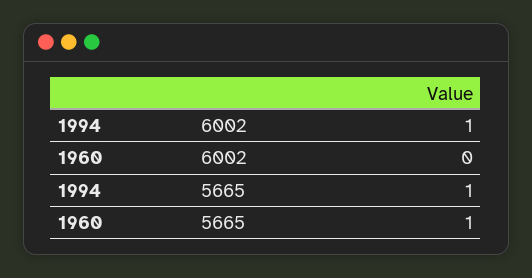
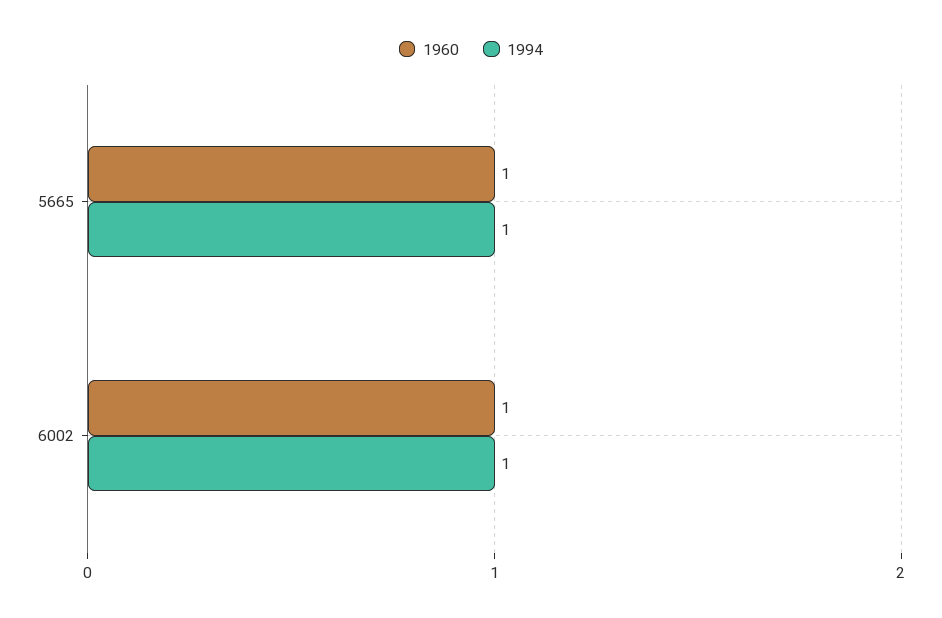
  {
    "1994": {
      "6002": 1,
      "5665": 1
    },
    "1960": {
-     "6002": 0,
+     "6002": 1,
      "5665": 1
    }
  }

